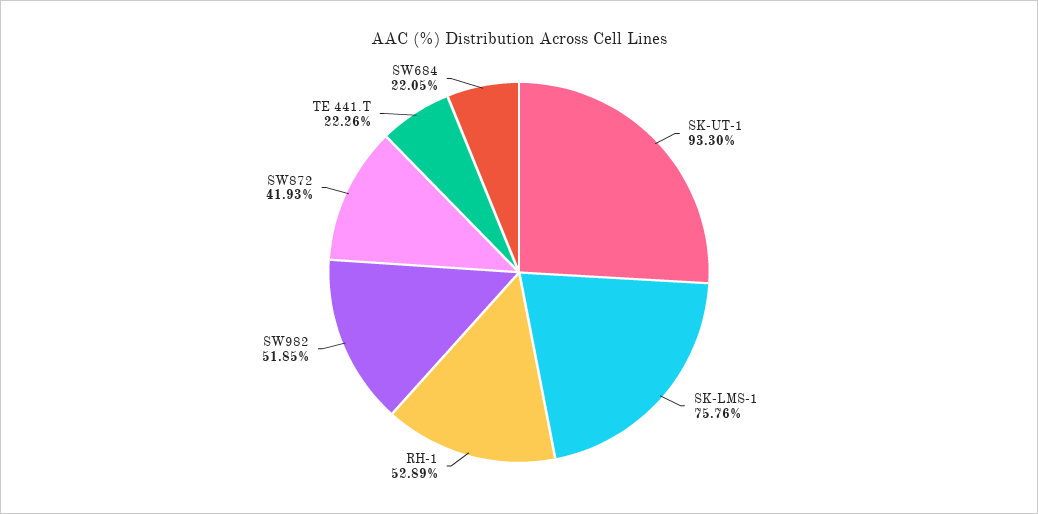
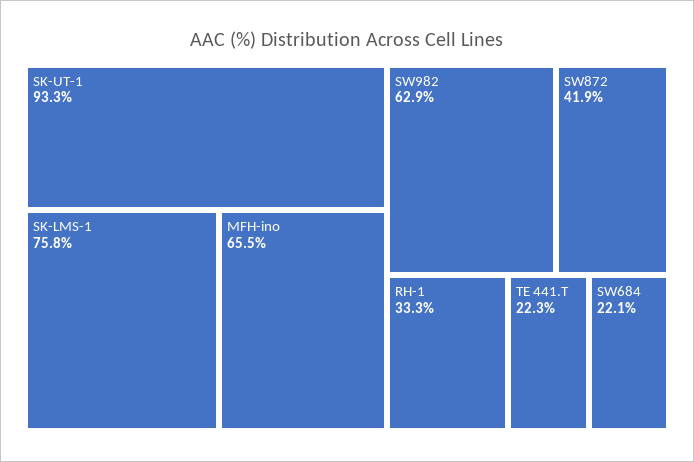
  {
    "SK-UT-1": 93.3,
    "SK-LMS-1": 75.76,
-   "RH-1": 52.89,
+   "RH-1": 33.3,
-   "SW982": 51.85,
+   "SW982": 62.9,
    "SW872": 41.93,
    "TE 441.T": 22.26,
-   "SW684": 22.05
+   "SW684": 22.05,
+   "MFH-ino": 65.5
  }

